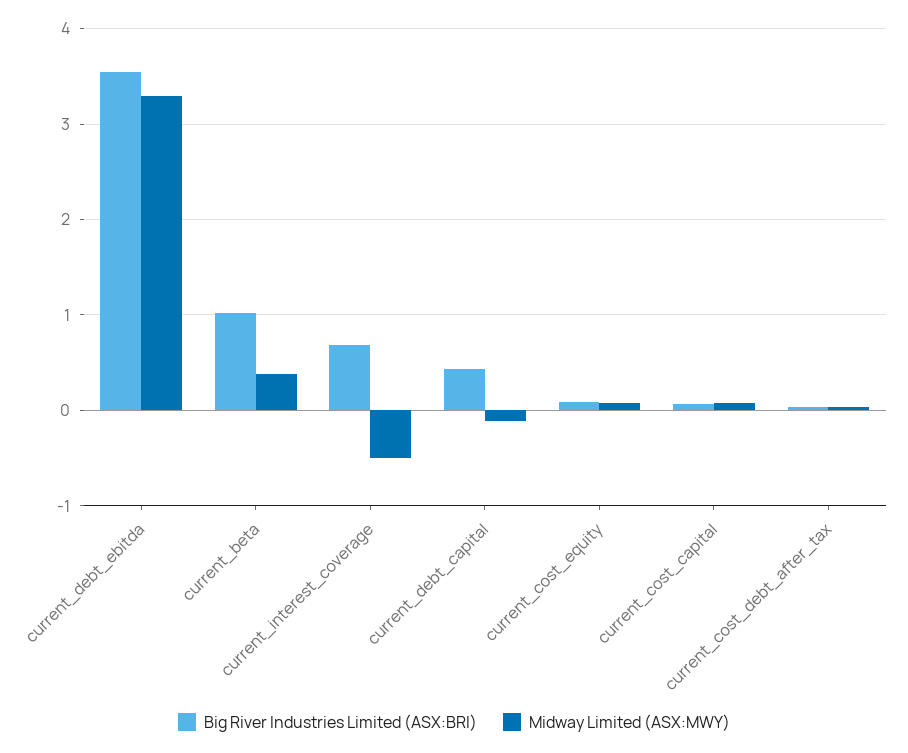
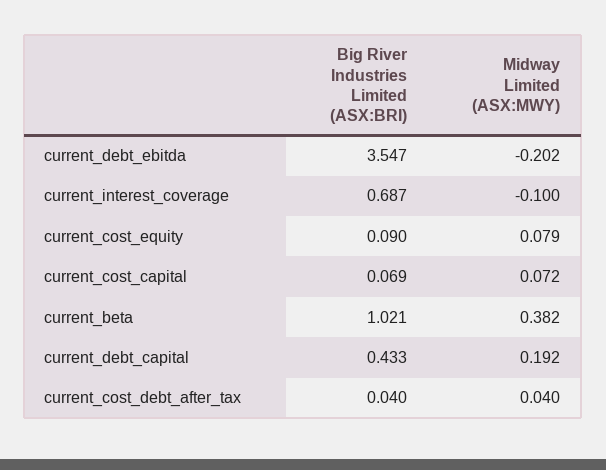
  {
    "Big River Industries Limited (ASX:BRI)": {
      "current_debt_ebitda": 3.547,
      "current_beta": 1.021,
      "current_interest_coverage": 0.687,
      "current_debt_capital": 0.433,
      "current_cost_equity": 0.09,
      "current_cost_capital": 0.069,
      "current_cost_debt_after_tax": 0.04
    },
    "Midway Limited (ASX:MWY)": {
-     "current_debt_ebitda": 3.3,
+     "current_debt_ebitda": -0.202,
      "current_beta": 0.382,
-     "current_interest_coverage": -0.5,
+     "current_interest_coverage": -0.1,
-     "current_debt_capital": -0.1,
+     "current_debt_capital": 0.192,
      "current_cost_equity": 0.079,
      "current_cost_capital": 0.072,
      "current_cost_debt_after_tax": 0.04
    }
  }

